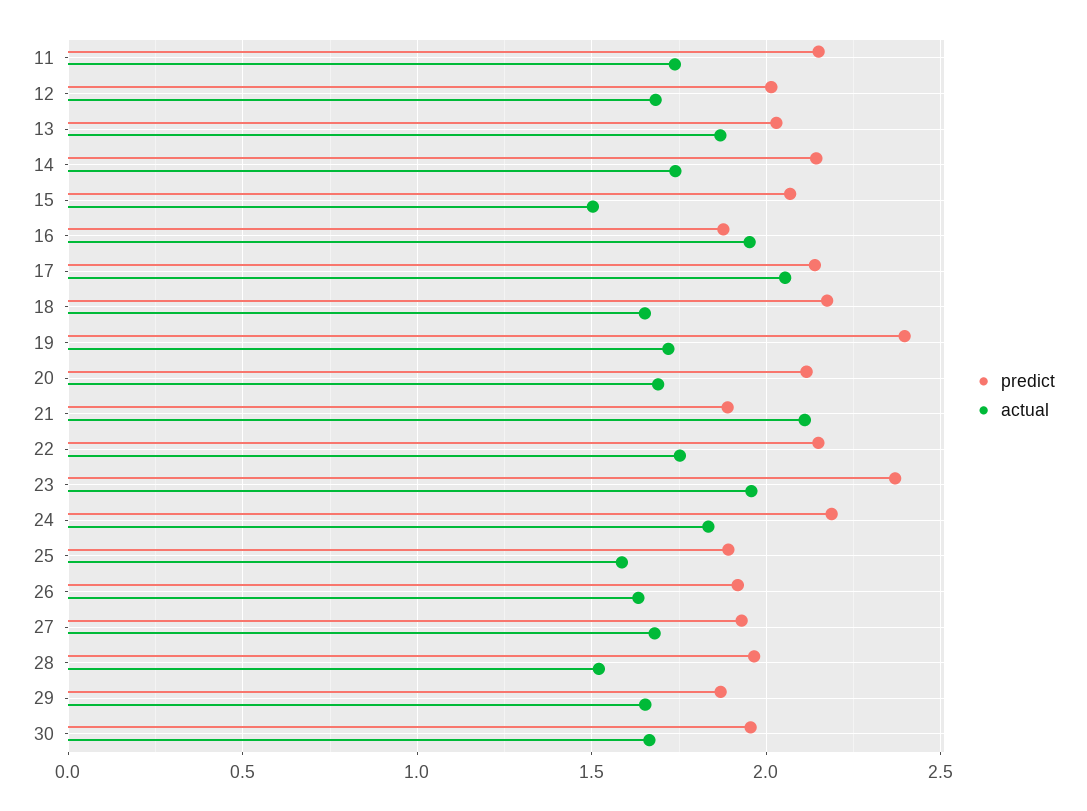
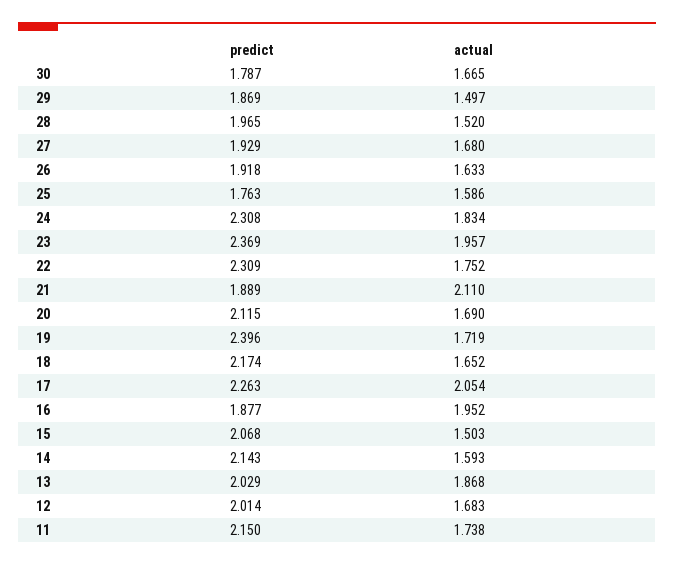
  {
    "predict": {
      "11": 2.15,
      "12": 2.014,
      "13": 2.029,
      "14": 2.143,
      "15": 2.068,
      "16": 1.877,
-     "17": 2.15,
+     "17": 2.263,
      "18": 2.174,
      "19": 2.396,
      "20": 2.115,
      "21": 1.889,
-     "22": 2.15,
+     "22": 2.309,
      "23": 2.369,
-     "24": 2.2,
+     "24": 2.308,
-     "25": 1.9,
+     "25": 1.763,
      "26": 1.918,
      "27": 1.929,
      "28": 1.965,
      "29": 1.869,
-     "30": 1.95
+     "30": 1.787
    },
    "actual": {
      "11": 1.738,
      "12": 1.683,
      "13": 1.868,
-     "14": 1.75,
+     "14": 1.593,
      "15": 1.503,
      "16": 1.952,
      "17": 2.054,
      "18": 1.652,
      "19": 1.719,
      "20": 1.69,
      "21": 2.11,
      "22": 1.752,
      "23": 1.957,
      "24": 1.834,
      "25": 1.586,
      "26": 1.633,
      "27": 1.68,
      "28": 1.52,
-     "29": 1.65,
+     "29": 1.497,
      "30": 1.665
    }
  }

